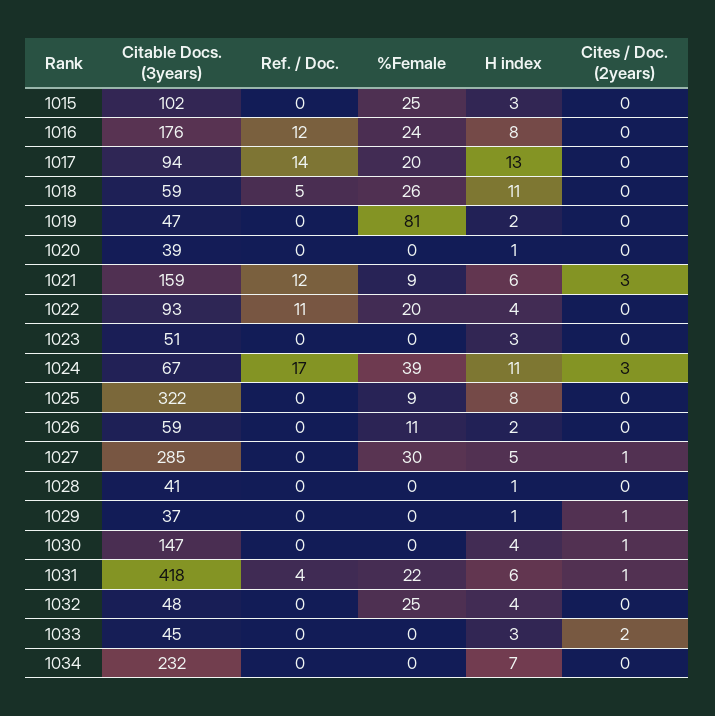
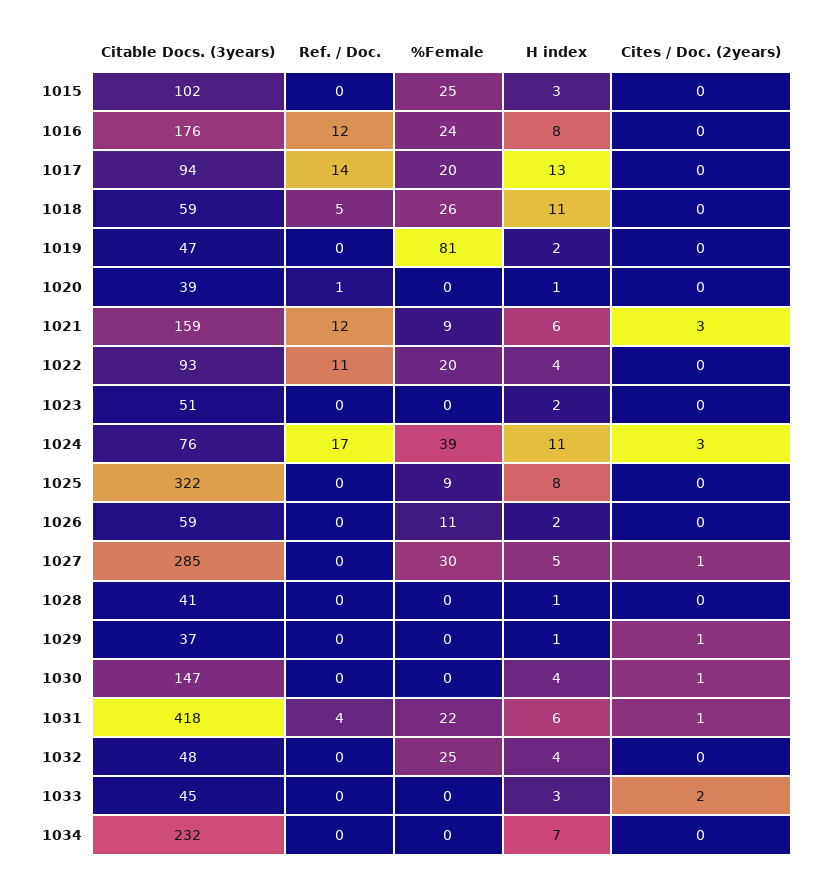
  {
    "Citable Docs. (3years)": {
      "1015": 102,
      "1016": 176,
      "1017": 94,
      "1018": 59,
      "1019": 47,
      "1020": 39,
      "1021": 159,
      "1022": 93,
      "1023": 51,
-     "1024": 67,
+     "1024": 76,
      "1025": 322,
      "1026": 59,
      "1027": 285,
      "1028": 41,
      "1029": 37,
      "1030": 147,
      "1031": 418,
      "1032": 48,
      "1033": 45,
      "1034": 232
    },
    "Ref. / Doc.": {
      "1015": 0,
      "1016": 12,
      "1017": 14,
      "1018": 5,
      "1019": 0,
-     "1020": 0,
+     "1020": 1,
      "1021": 12,
      "1022": 11,
      "1023": 0,
      "1024": 17,
      "1025": 0,
      "1026": 0,
      "1027": 0,
      "1028": 0,
      "1029": 0,
      "1030": 0,
      "1031": 4,
      "1032": 0,
      "1033": 0,
      "1034": 0
    },
    "%Female": {
      "1015": 25,
      "1016": 24,
      "1017": 20,
      "1018": 26,
      "1019": 81,
      "1020": 0,
      "1021": 9,
      "1022": 20,
      "1023": 0,
      "1024": 39,
      "1025": 9,
      "1026": 11,
      "1027": 30,
      "1028": 0,
      "1029": 0,
      "1030": 0,
      "1031": 22,
      "1032": 25,
      "1033": 0,
      "1034": 0
    },
    "H index": {
      "1015": 3,
      "1016": 8,
      "1017": 13,
      "1018": 11,
      "1019": 2,
      "1020": 1,
      "1021": 6,
      "1022": 4,
-     "1023": 3,
+     "1023": 2,
      "1024": 11,
      "1025": 8,
      "1026": 2,
      "1027": 5,
      "1028": 1,
      "1029": 1,
      "1030": 4,
      "1031": 6,
      "1032": 4,
      "1033": 3,
      "1034": 7
    },
    "Cites / Doc. (2years)": {
      "1015": 0,
      "1016": 0,
      "1017": 0,
      "1018": 0,
      "1019": 0,
      "1020": 0,
      "1021": 3,
      "1022": 0,
      "1023": 0,
      "1024": 3,
      "1025": 0,
      "1026": 0,
      "1027": 1,
      "1028": 0,
      "1029": 1,
      "1030": 1,
      "1031": 1,
      "1032": 0,
      "1033": 2,
      "1034": 0
    }
  }

